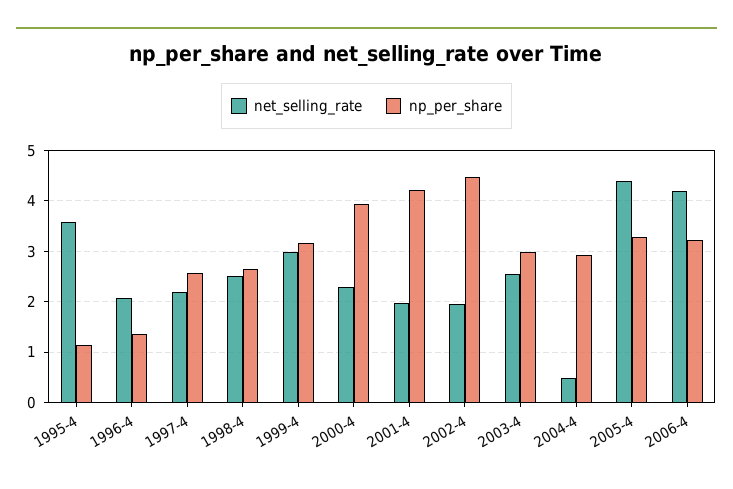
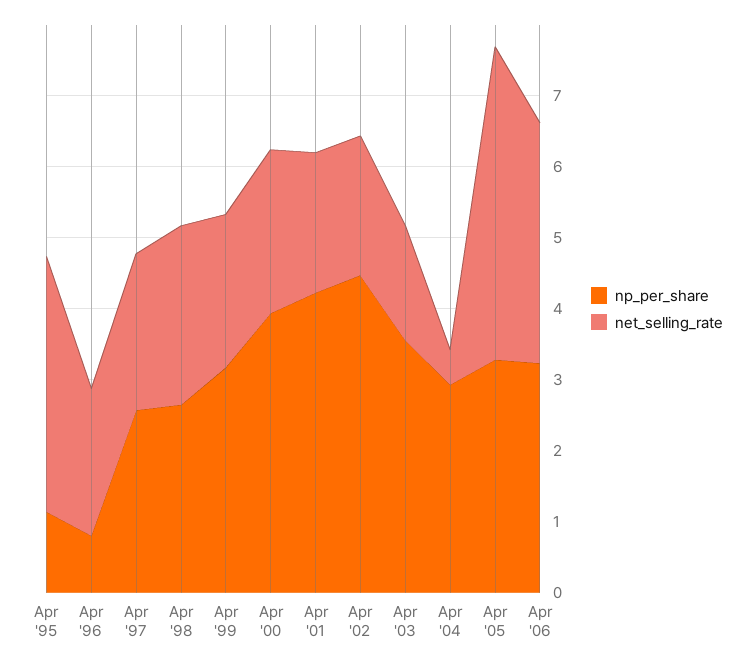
  {
    "net_selling_rate": {
      "1995-4": 3.6,
      "1996-4": 2,
      "1997-4": 2.2,
      "1998-4": 2.6,
-     "1999-4": 3,
+     "1999-4": 2.2,
      "2000-4": 2.4,
      "2001-4": 2,
      "2002-4": 2,
-     "2003-4": 2.6,
+     "2003-4": 1.6,
      "2004-4": 0.4,
      "2005-4": 4.4,
-     "2006-4": 4.2
+     "2006-4": 3.4
    },
    "np_per_share": {
      "1995-4": 1.2,
-     "1996-4": 1.4,
+     "1996-4": 0.8,
      "1997-4": 2.6,
      "1998-4": 2.6,
      "1999-4": 3.2,
      "2000-4": 4,
      "2001-4": 4.2,
      "2002-4": 4.4,
-     "2003-4": 3,
+     "2003-4": 3.6,
      "2004-4": 3,
      "2005-4": 3.2,
      "2006-4": 3.2
    }
  }

